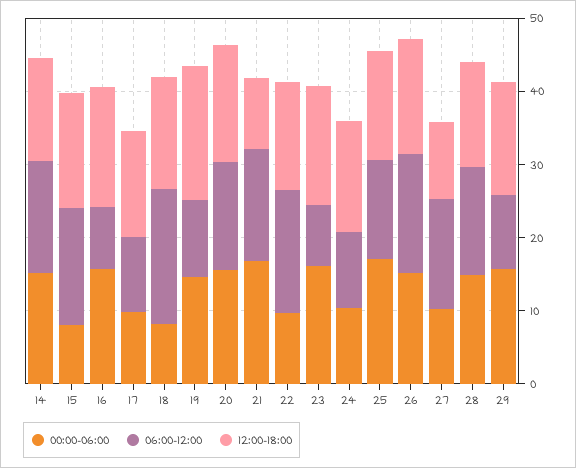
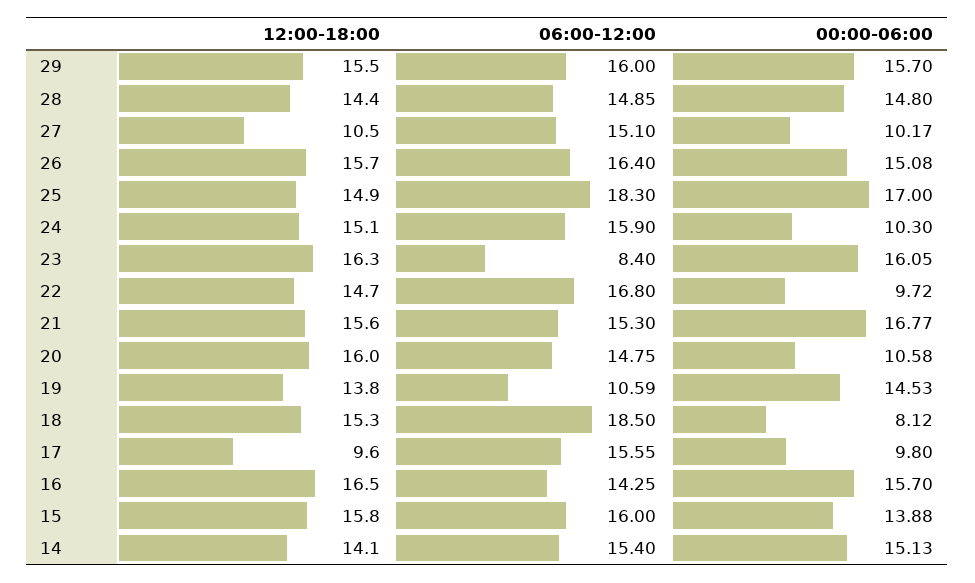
  {
    "00:00-06:00": {
      "14": 15.13,
-     "15": 8,
+     "15": 13.88,
      "16": 15.7,
      "17": 9.8,
      "18": 8.12,
      "19": 14.53,
-     "20": 16,
+     "20": 10.58,
      "21": 16.77,
      "22": 9.72,
      "23": 16.05,
      "24": 10.3,
      "25": 17,
      "26": 15.08,
      "27": 10.17,
      "28": 14.8,
      "29": 15.7
    },
    "06:00-12:00": {
      "14": 15.4,
      "15": 16,
-     "16": 8,
+     "16": 14.25,
-     "17": 10,
+     "17": 15.55,
      "18": 18.5,
      "19": 10.59,
      "20": 14.75,
      "21": 15.3,
      "22": 16.8,
      "23": 8.4,
-     "24": 10,
+     "24": 15.9,
-     "25": 14,
+     "25": 18.3,
      "26": 16.4,
      "27": 15.1,
      "28": 14.85,
-     "29": 10
+     "29": 16
    },
    "12:00-18:00": {
      "14": 14.1,
      "15": 15.8,
      "16": 16.5,
-     "17": 14,
+     "17": 9.6,
      "18": 15.3,
-     "19": 18,
+     "19": 13.8,
      "20": 16,
-     "21": 10,
+     "21": 15.6,
      "22": 14.7,
      "23": 16.3,
      "24": 15.1,
      "25": 14.9,
      "26": 15.7,
      "27": 10.5,
      "28": 14.4,
      "29": 15.5
    }
  }

